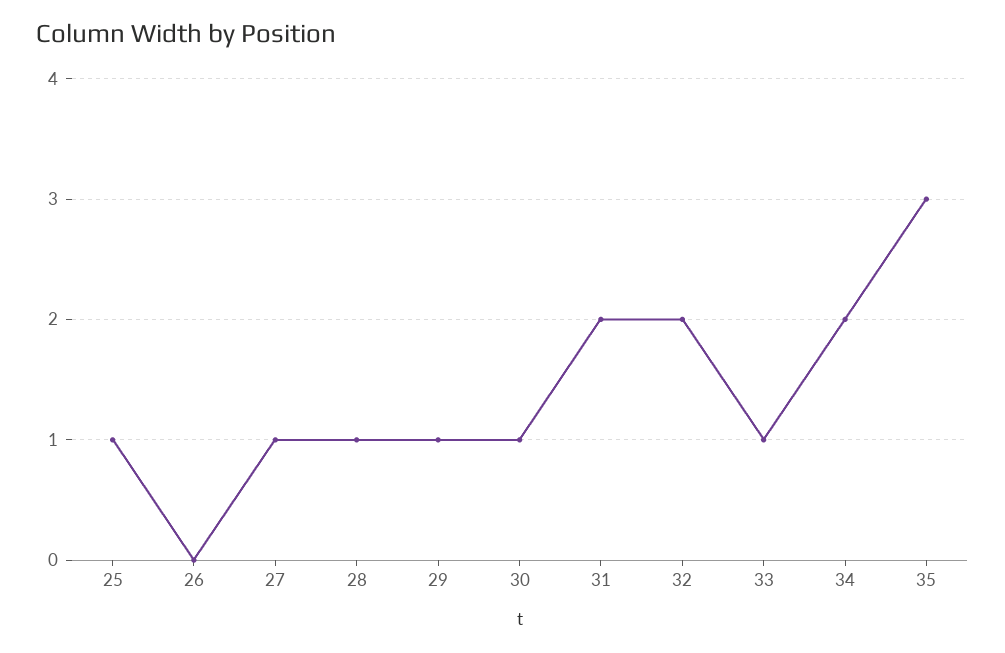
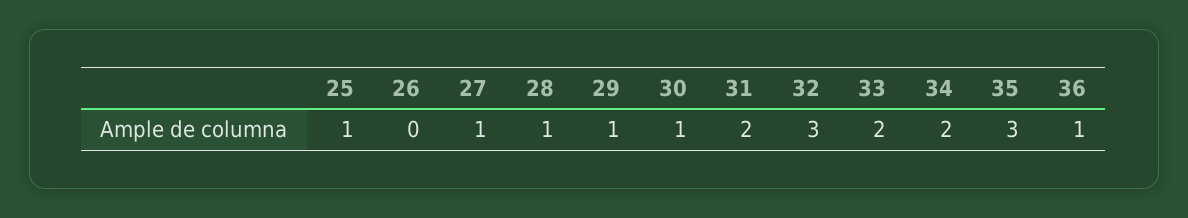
  {
    "25": 1,
    "26": 0,
    "27": 1,
    "28": 1,
    "29": 1,
    "30": 1,
    "31": 2,
-   "32": 2,
+   "32": 3,
-   "33": 1,
+   "33": 2,
    "34": 2,
-   "35": 3
+   "35": 3,
+   "36": 1
  }

